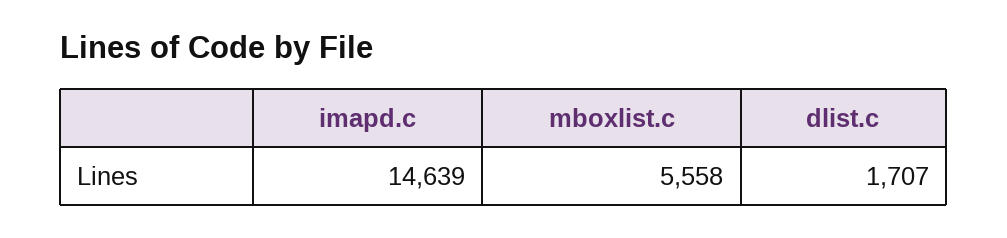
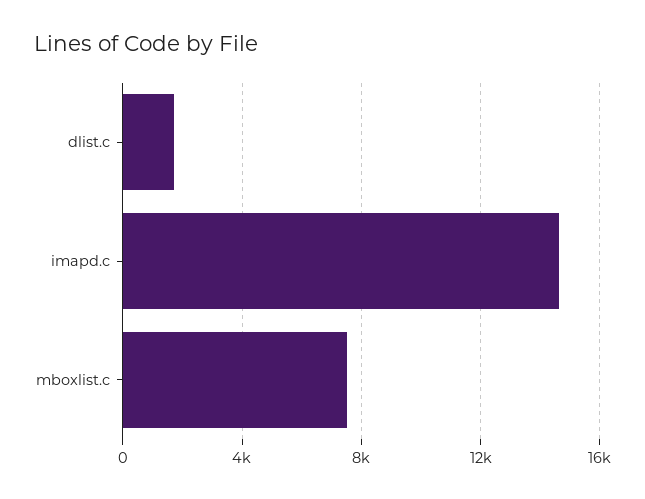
  {
    "imapd.c": 14639,
-   "mboxlist.c": 5558,
+   "mboxlist.c": 7500,
    "dlist.c": 1707
  }

